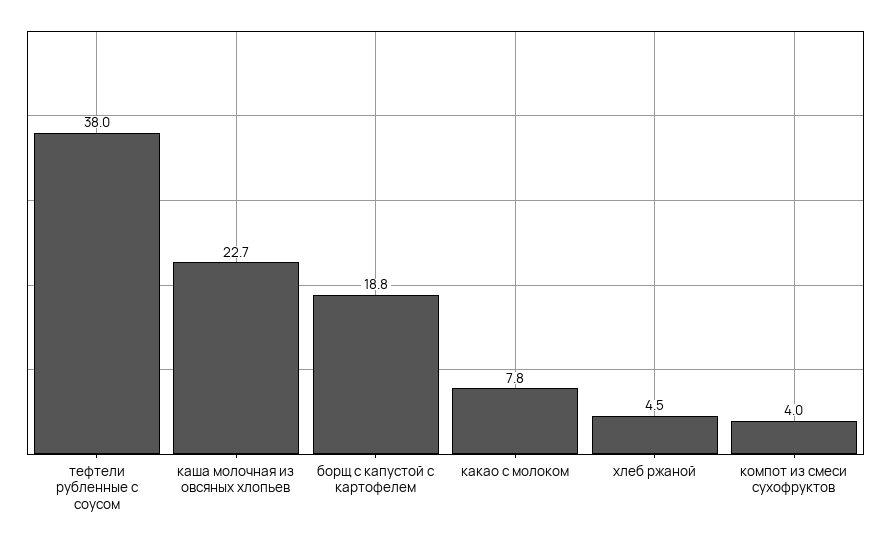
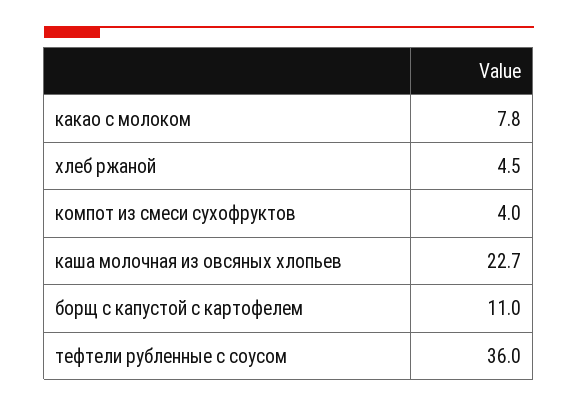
  {
-   "тефтели рубленные с соусом": 38,
+   "тефтели рубленные с соусом": 36,
    "каша молочная из овсяных хлопьев": 22.7,
-   "борщ с капустой с картофелем": 18.8,
+   "борщ с капустой с картофелем": 11,
    "какао с молоком": 7.8,
    "хлеб ржаной": 4.5,
    "компот из смеси сухофруктов": 4
  }

